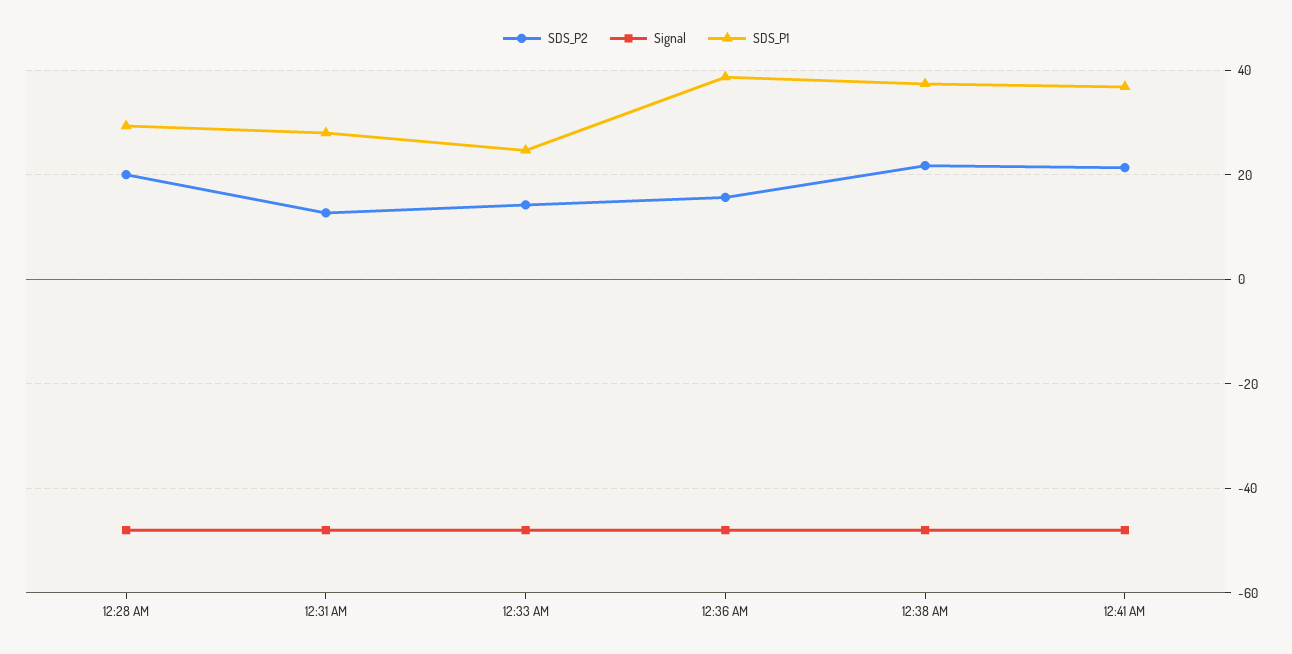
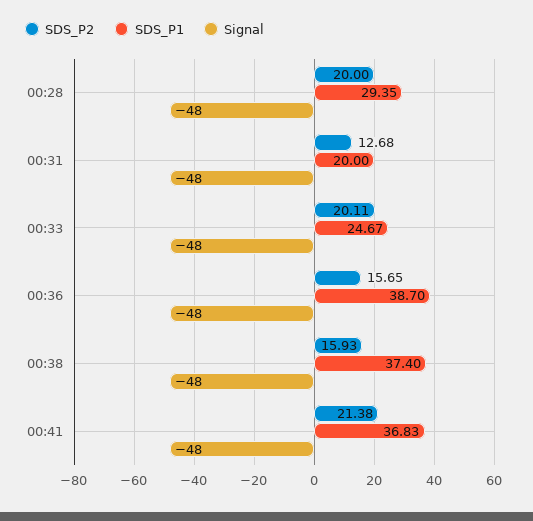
  {
    "SDS_P2": {
      "12:28 AM": 20,
      "12:31 AM": 12.68,
-     "12:33 AM": 14,
+     "12:33 AM": 20.11,
      "12:36 AM": 15.65,
-     "12:38 AM": 22,
+     "12:38 AM": 15.93,
      "12:41 AM": 21.38
    },
    "Signal": {
      "12:28 AM": -48,
      "12:31 AM": -48,
      "12:33 AM": -48,
      "12:36 AM": -48,
      "12:38 AM": -48,
      "12:41 AM": -48
    },
    "SDS_P1": {
      "12:28 AM": 29.35,
-     "12:31 AM": 28,
+     "12:31 AM": 20,
      "12:33 AM": 24.67,
      "12:36 AM": 38.7,
      "12:38 AM": 37.4,
      "12:41 AM": 36.83
    }
  }

